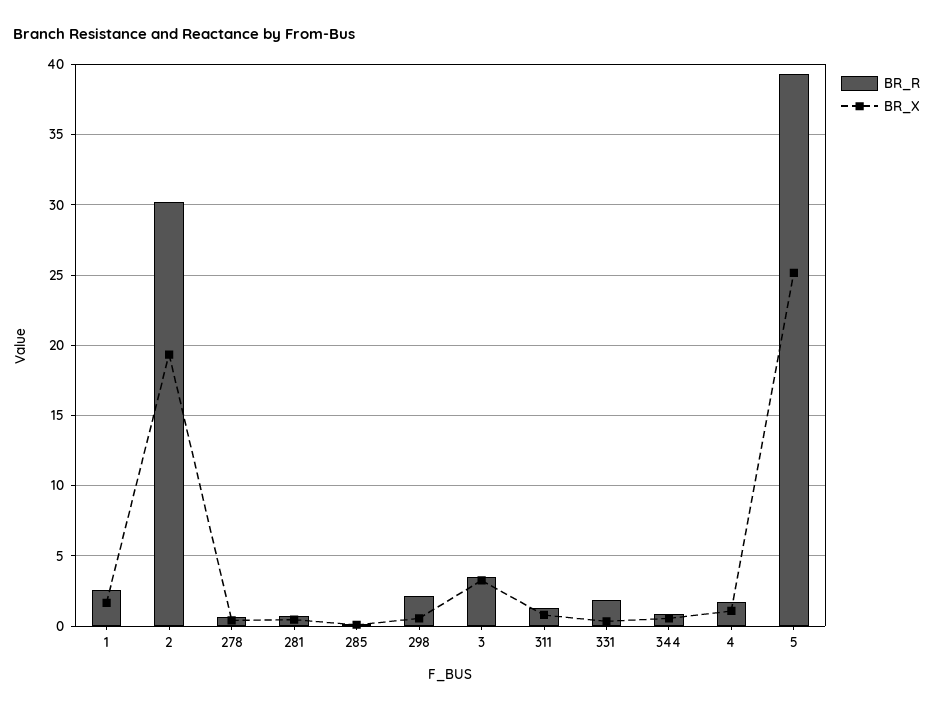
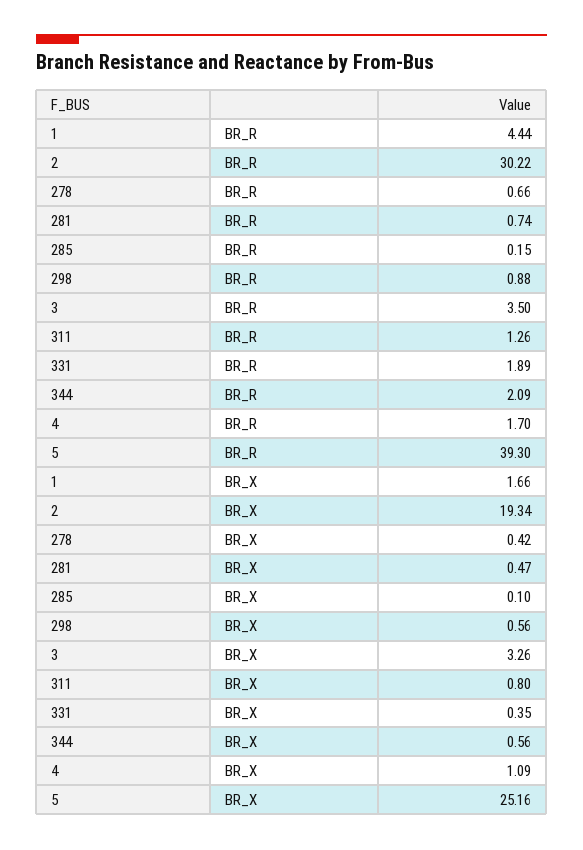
  {
    "BR_R": {
-     "1": 2.5,
+     "1": 4.44,
      "2": 30.22,
      "278": 0.66,
      "281": 0.74,
      "285": 0.15,
-     "298": 2,
+     "298": 0.88,
      "3": 3.5,
      "311": 1.26,
      "331": 1.89,
-     "344": 1,
+     "344": 2.09,
      "4": 1.7,
      "5": 39.3
    },
    "BR_X": {
      "1": 1.66,
      "2": 19.34,
      "278": 0.42,
      "281": 0.47,
      "285": 0.1,
      "298": 0.56,
      "3": 3.26,
      "311": 0.8,
      "331": 0.35,
      "344": 0.56,
      "4": 1.09,
      "5": 25.16
    }
  }

